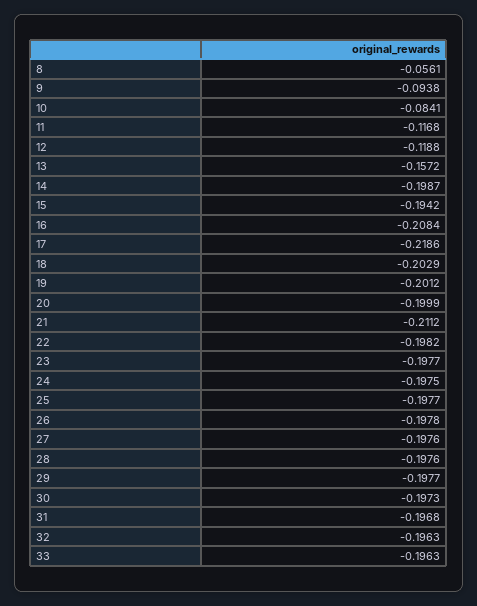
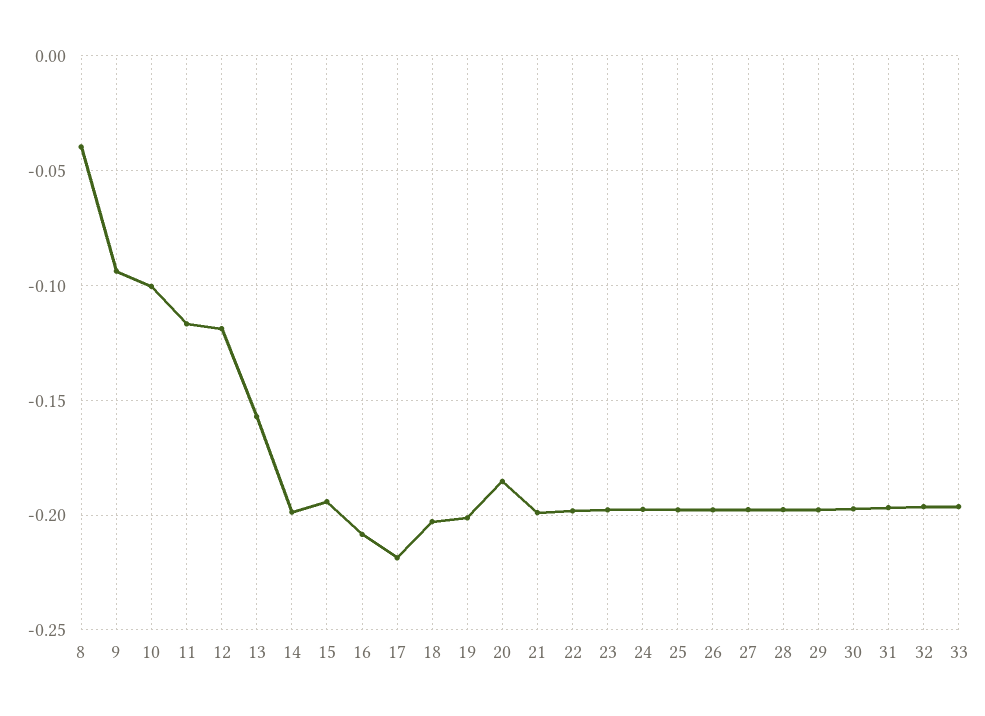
  {
-   "8": -0.0561,
+   "8": -0.04,
    "9": -0.0938,
-   "10": -0.0841,
+   "10": -0.1,
    "11": -0.1168,
    "12": -0.1188,
    "13": -0.1572,
    "14": -0.1987,
    "15": -0.1942,
    "16": -0.2084,
    "17": -0.2186,
    "18": -0.2029,
    "19": -0.2012,
-   "20": -0.1999,
+   "20": -0.185,
-   "21": -0.2112,
+   "21": -0.2,
    "22": -0.1982,
    "23": -0.1977,
    "24": -0.1975,
    "25": -0.1977,
    "26": -0.1978,
    "27": -0.1976,
    "28": -0.1976,
    "29": -0.1977,
    "30": -0.1973,
    "31": -0.1968,
    "32": -0.1963,
    "33": -0.1963
  }

